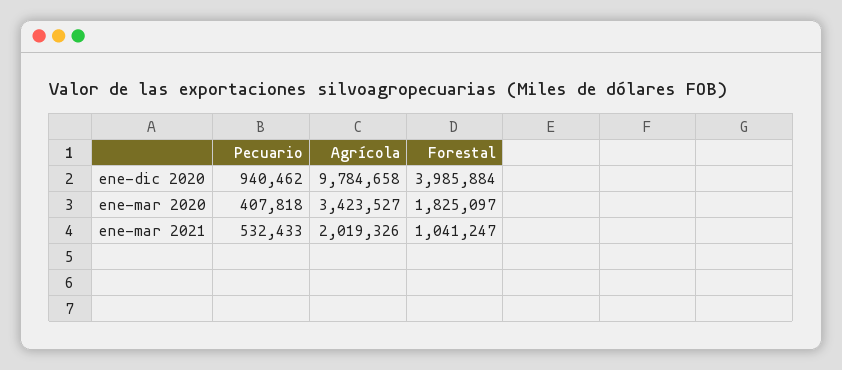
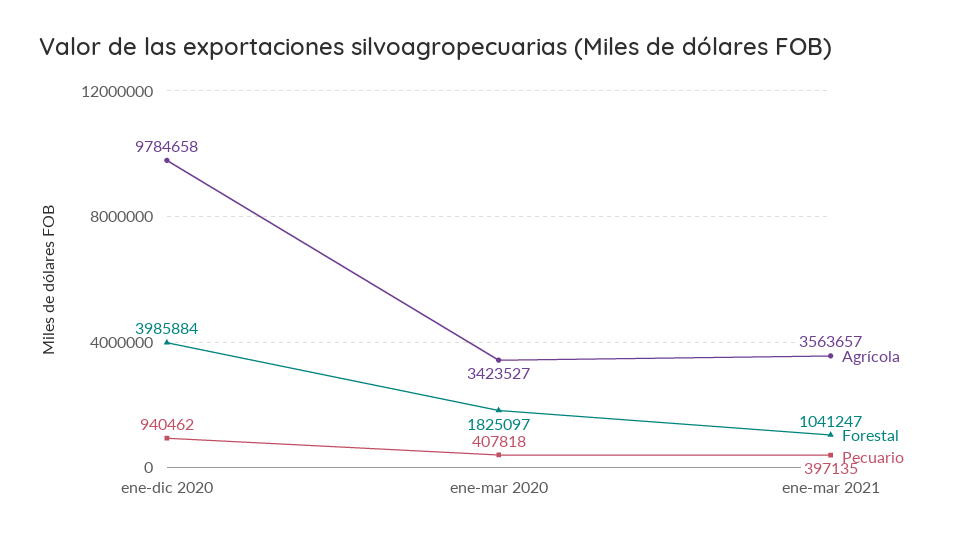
  {
    "Pecuario": {
      "ene-dic 2020": 940462,
      "ene-mar 2020": 407818,
-     "ene-mar 2021": 532433
+     "ene-mar 2021": 397135
    },
    "Agrícola": {
      "ene-dic 2020": 9784658,
      "ene-mar 2020": 3423527,
-     "ene-mar 2021": 2019326
+     "ene-mar 2021": 3563657
    },
    "Forestal": {
      "ene-dic 2020": 3985884,
      "ene-mar 2020": 1825097,
      "ene-mar 2021": 1041247
    }
  }

